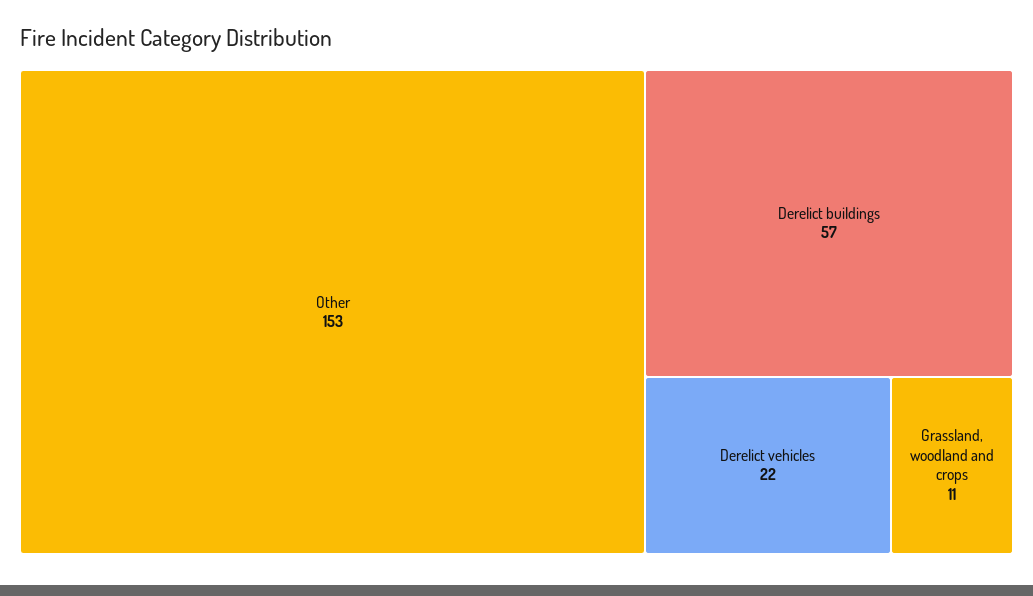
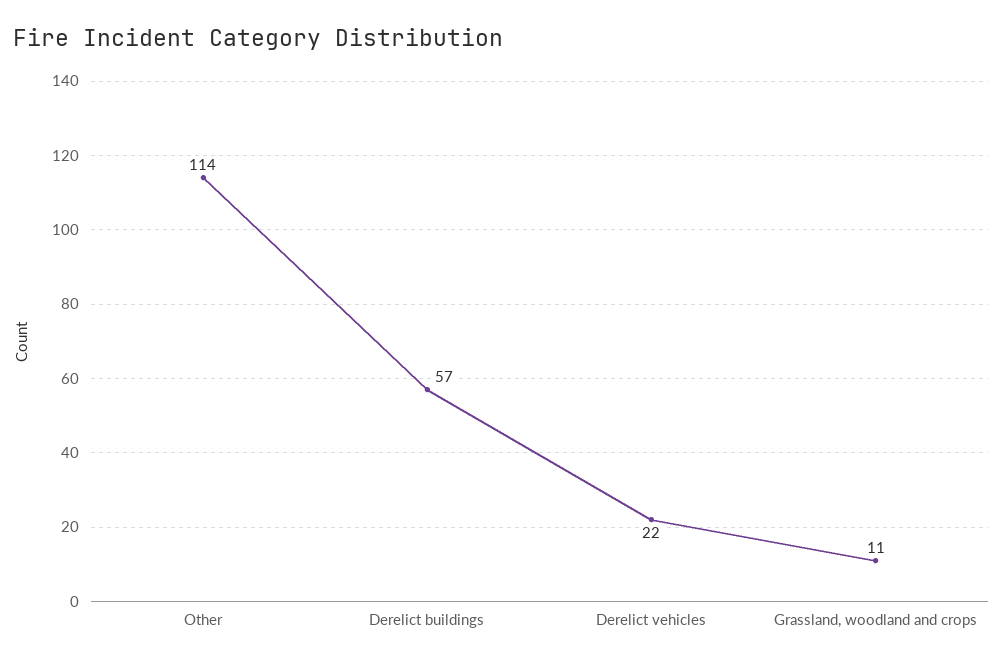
  {
-   "Other": 153,
+   "Other": 114,
    "Derelict buildings": 57,
    "Derelict vehicles": 22,
    "Grassland, woodland and crops": 11
  }

